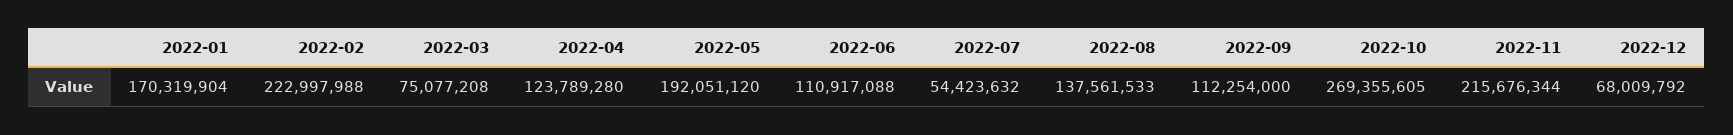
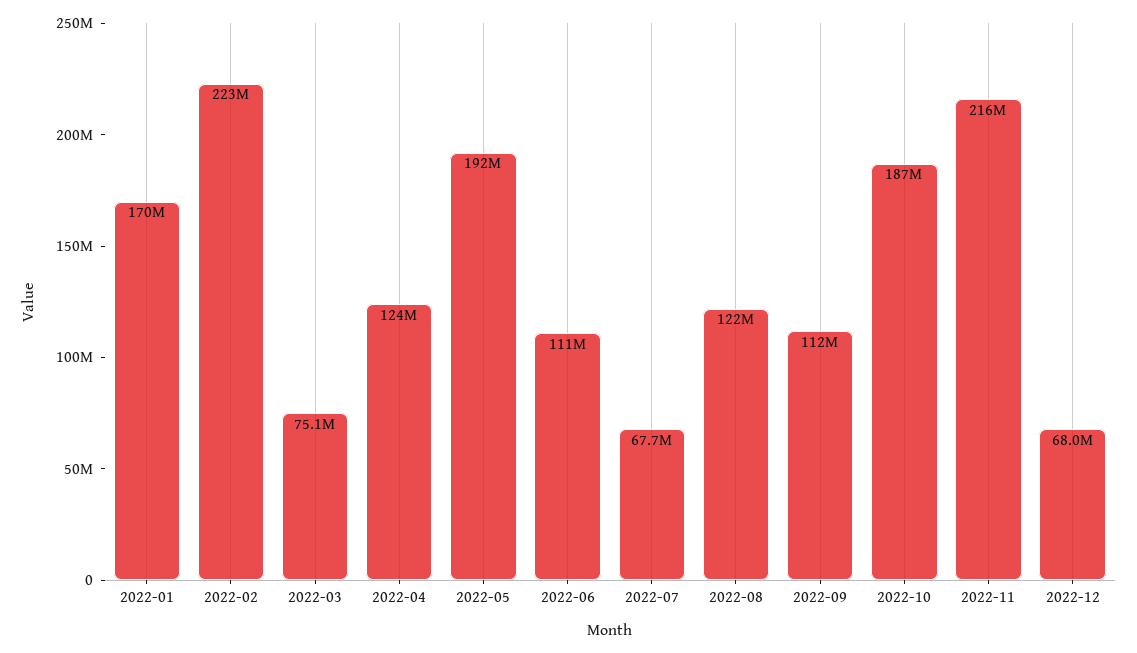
  {
    "2022-01": 170319904,
    "2022-02": 222997988,
    "2022-03": 75077208,
    "2022-04": 123789280,
    "2022-05": 192051120,
    "2022-06": 110917088,
-   "2022-07": 54423632,
+   "2022-07": 67700000,
-   "2022-08": 137561533,
+   "2022-08": 122000000,
    "2022-09": 112254000,
-   "2022-10": 269355605,
+   "2022-10": 187000000,
    "2022-11": 215676344,
    "2022-12": 68009792
  }

